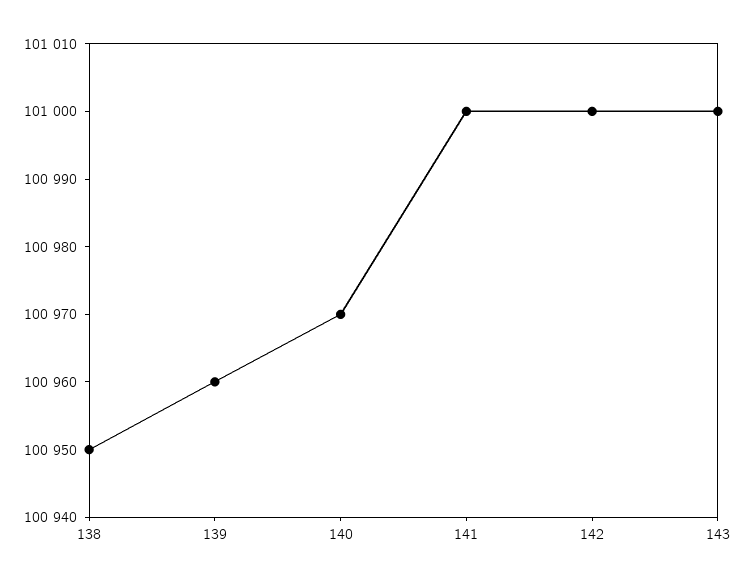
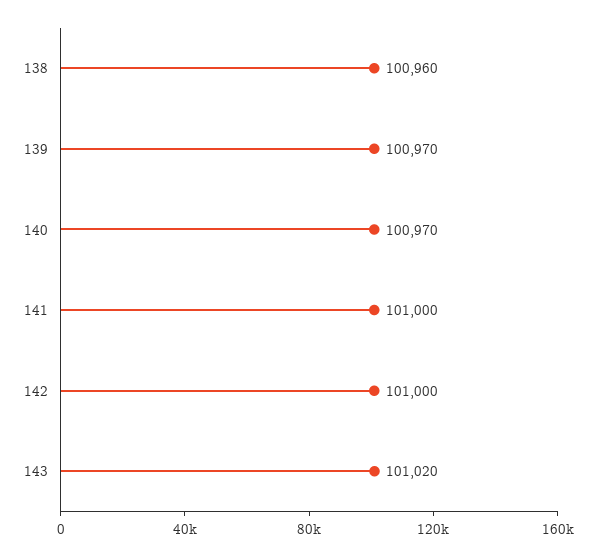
  {
-   "138": 100950,
+   "138": 100960,
-   "139": 100960,
+   "139": 100970,
    "140": 100970,
    "141": 101000,
    "142": 101000,
-   "143": 101000
+   "143": 101020
  }

